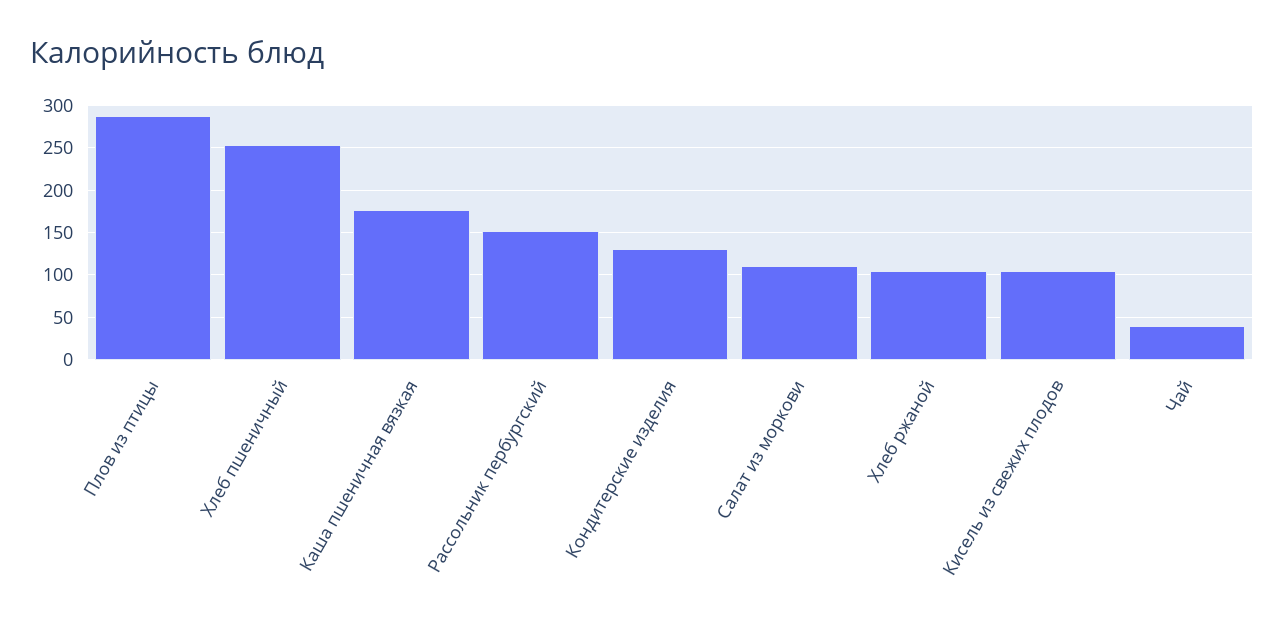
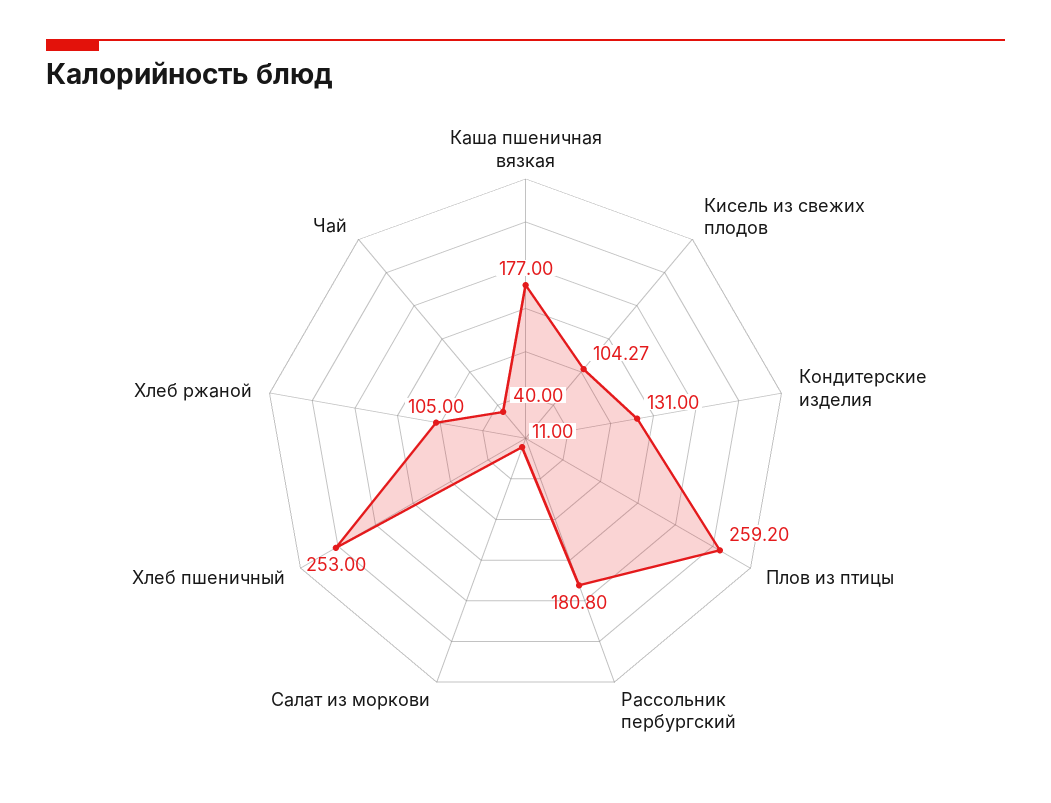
  {
-   "Плов из птицы": 290,
+   "Плов из птицы": 259.2,
    "Хлеб пшеничный": 253,
    "Каша пшеничная вязкая": 177,
-   "Рассольник пербургский": 150,
+   "Рассольник пербургский": 180.8,
    "Кондитерские изделия": 131,
-   "Салат из моркови": 110,
+   "Салат из моркови": 11,
    "Хлеб ржаной": 105,
    "Кисель из свежих плодов": 104.27,
    "Чай": 40
  }

